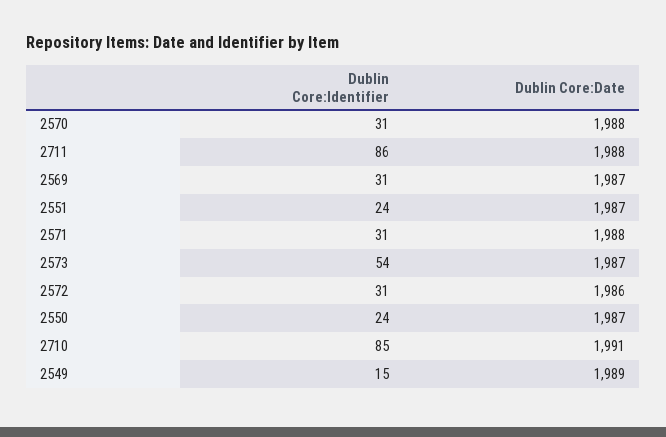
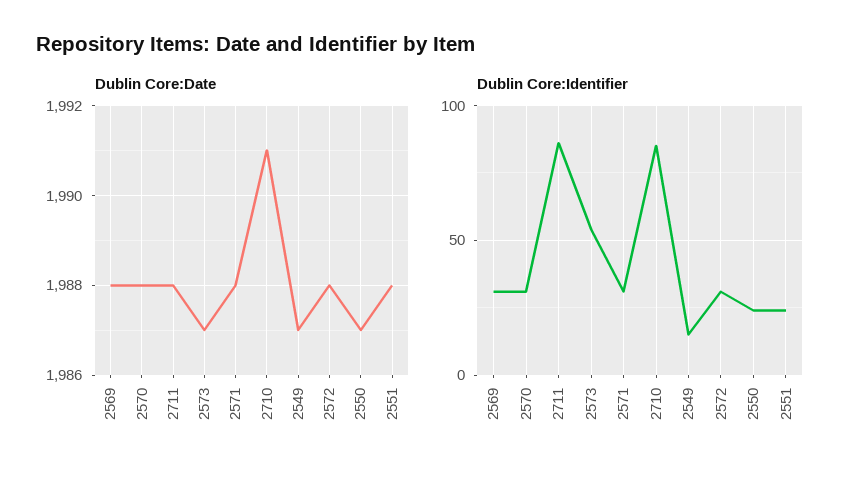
  {
    "Dublin Core:Identifier": {
      "2570": 31,
      "2711": 86,
      "2569": 31,
      "2551": 24,
      "2571": 31,
      "2573": 54,
      "2572": 31,
      "2550": 24,
      "2710": 85,
      "2549": 15
    },
    "Dublin Core:Date": {
      "2570": 1988,
      "2711": 1988,
-     "2569": 1987,
+     "2569": 1988,
-     "2551": 1987,
+     "2551": 1988,
      "2571": 1988,
      "2573": 1987,
-     "2572": 1986,
+     "2572": 1988,
      "2550": 1987,
      "2710": 1991,
-     "2549": 1989
+     "2549": 1987
    }
  }

